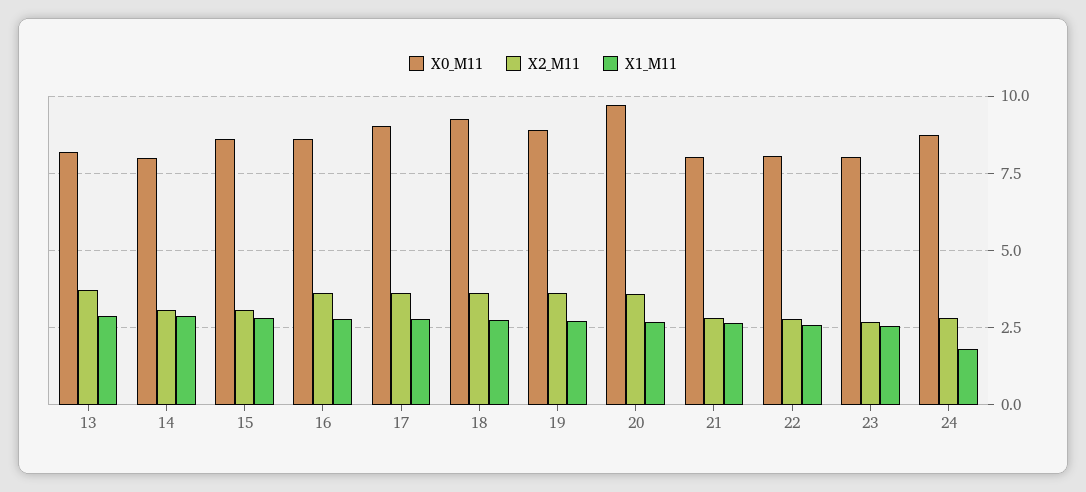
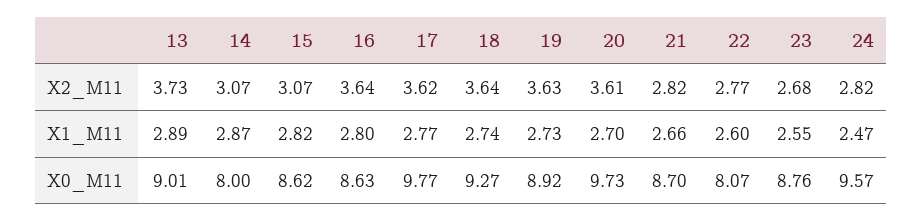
  {
    "X0_M11": {
-     "13": 8.25,
+     "13": 9.01,
      "14": 8,
      "15": 8.62,
      "16": 8.63,
-     "17": 9,
+     "17": 9.77,
      "18": 9.27,
      "19": 8.92,
      "20": 9.73,
-     "21": 8,
+     "21": 8.7,
      "22": 8.07,
-     "23": 8,
+     "23": 8.76,
-     "24": 8.75
+     "24": 9.57
    },
    "X2_M11": {
      "13": 3.73,
      "14": 3.07,
      "15": 3.07,
      "16": 3.64,
      "17": 3.62,
      "18": 3.64,
      "19": 3.63,
      "20": 3.61,
      "21": 2.82,
      "22": 2.77,
      "23": 2.68,
      "24": 2.82
    },
    "X1_M11": {
      "13": 2.89,
      "14": 2.87,
      "15": 2.82,
      "16": 2.8,
      "17": 2.77,
      "18": 2.74,
      "19": 2.73,
      "20": 2.7,
      "21": 2.66,
      "22": 2.6,
      "23": 2.55,
-     "24": 1.75
+     "24": 2.47
    }
  }

